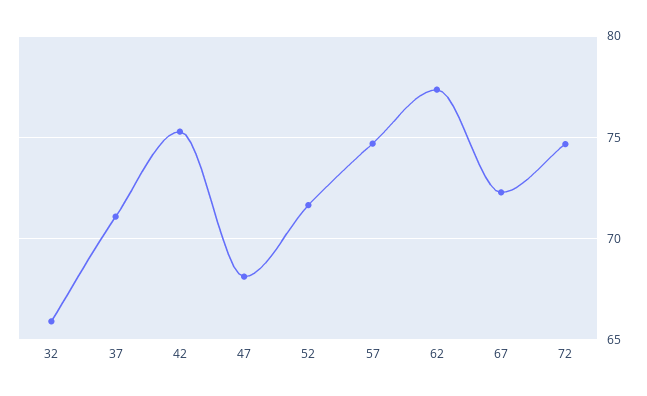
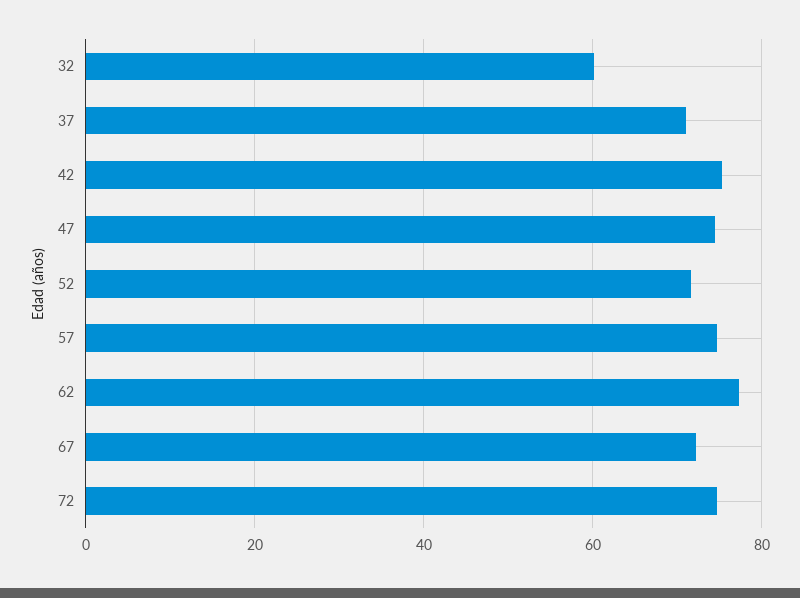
  {
-   "32": 66,
+   "32": 60,
    "37": 71,
    "42": 75.5,
-   "47": 68,
+   "47": 74,
    "52": 71.5,
    "57": 74.5,
    "62": 77.5,
    "67": 72.5,
    "72": 74.5
  }

